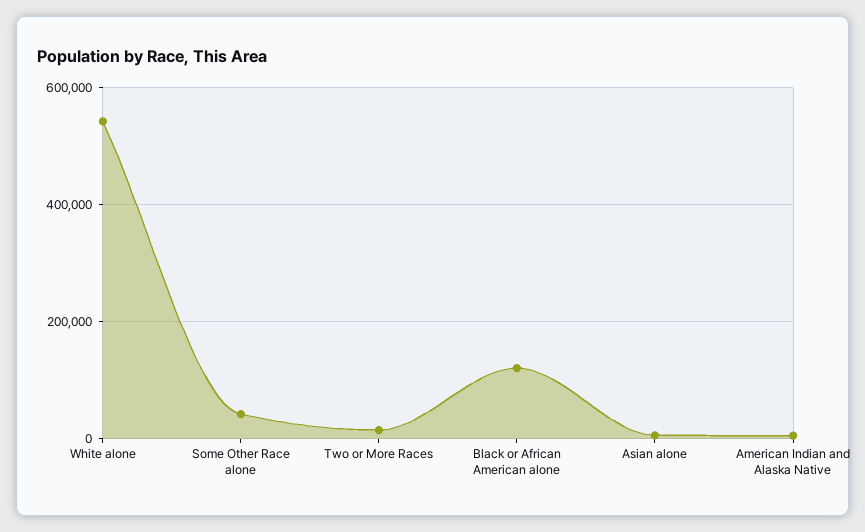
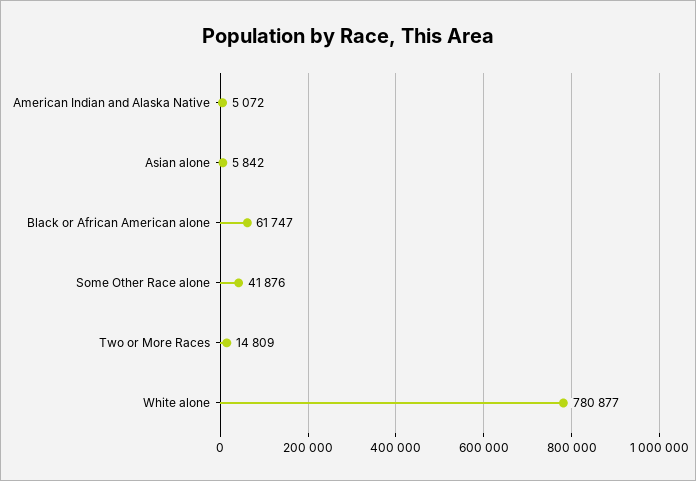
  {
-   "White alone": 540000,
+   "White alone": 780877,
    "Some Other Race alone": 41876,
    "Two or More Races": 14809,
-   "Black or African American alone": 120000,
+   "Black or African American alone": 61747,
    "Asian alone": 5842,
    "American Indian and Alaska Native": 5072
  }

